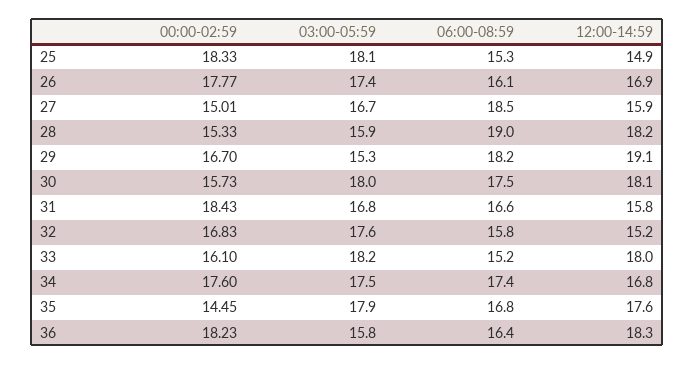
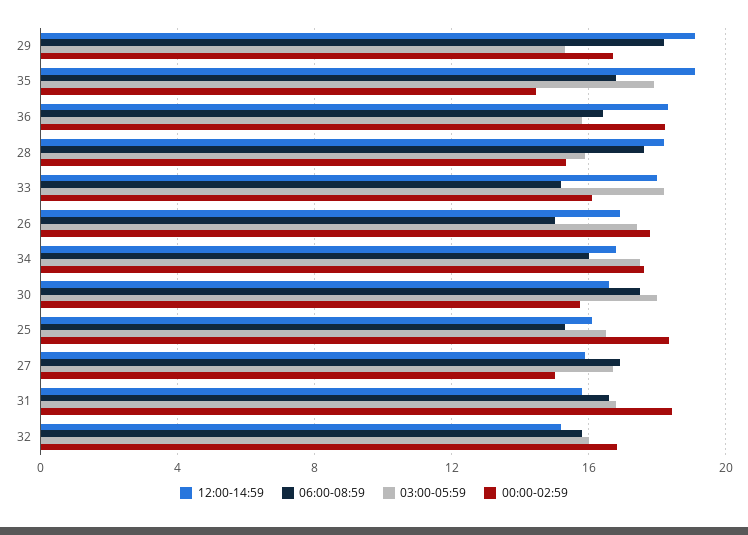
  {
    "00:00-02:59": {
      "25": 18.33,
      "26": 17.77,
      "27": 15.01,
      "28": 15.33,
      "29": 16.7,
      "30": 15.73,
      "31": 18.43,
      "32": 16.83,
      "33": 16.1,
      "34": 17.6,
      "35": 14.45,
      "36": 18.23
    },
    "03:00-05:59": {
-     "25": 18.1,
+     "25": 16.5,
      "26": 17.4,
      "27": 16.7,
      "28": 15.9,
      "29": 15.3,
      "30": 18,
      "31": 16.8,
-     "32": 17.6,
+     "32": 16,
      "33": 18.2,
      "34": 17.5,
      "35": 17.9,
      "36": 15.8
    },
    "06:00-08:59": {
      "25": 15.3,
-     "26": 16.1,
+     "26": 15,
-     "27": 18.5,
+     "27": 17,
-     "28": 19,
+     "28": 17.5,
      "29": 18.2,
      "30": 17.5,
      "31": 16.6,
      "32": 15.8,
      "33": 15.2,
-     "34": 17.4,
+     "34": 16,
      "35": 16.8,
      "36": 16.4
    },
    "12:00-14:59": {
-     "25": 14.9,
+     "25": 16,
      "26": 16.9,
      "27": 15.9,
      "28": 18.2,
      "29": 19.1,
-     "30": 18.1,
+     "30": 16.5,
      "31": 15.8,
      "32": 15.2,
      "33": 18,
      "34": 16.8,
-     "35": 17.6,
+     "35": 19,
      "36": 18.3
    }
  }

